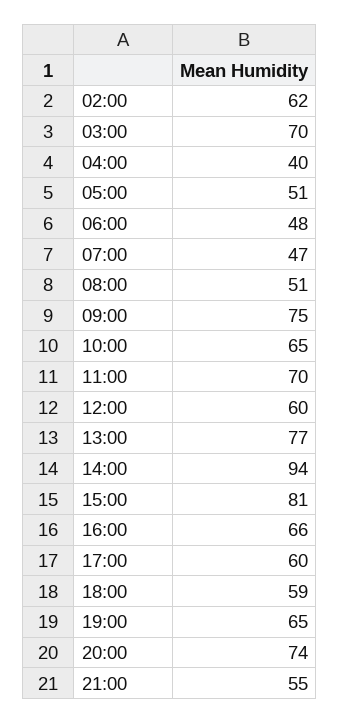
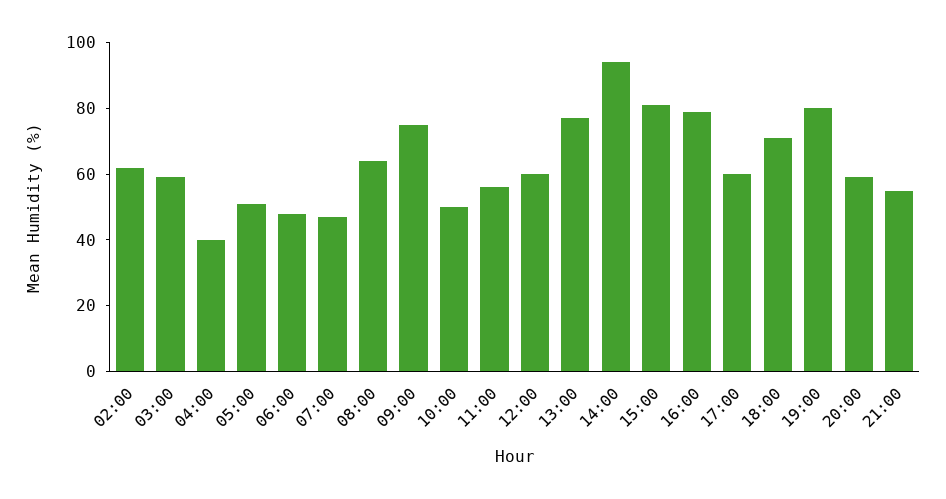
  {
    "02:00": 62,
-   "03:00": 70,
+   "03:00": 60,
    "04:00": 40,
    "05:00": 51,
    "06:00": 48,
    "07:00": 47,
-   "08:00": 51,
+   "08:00": 65,
    "09:00": 75,
-   "10:00": 65,
+   "10:00": 50,
-   "11:00": 70,
+   "11:00": 55,
    "12:00": 60,
    "13:00": 77,
    "14:00": 94,
    "15:00": 81,
-   "16:00": 66,
+   "16:00": 80,
    "17:00": 60,
-   "18:00": 59,
+   "18:00": 70,
-   "19:00": 65,
+   "19:00": 80,
-   "20:00": 74,
+   "20:00": 60,
    "21:00": 55
  }

